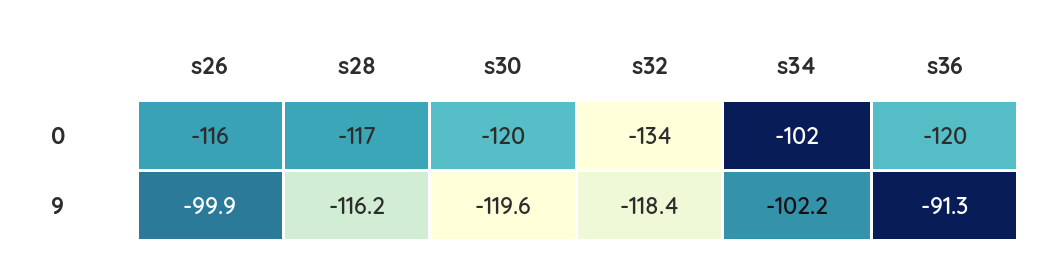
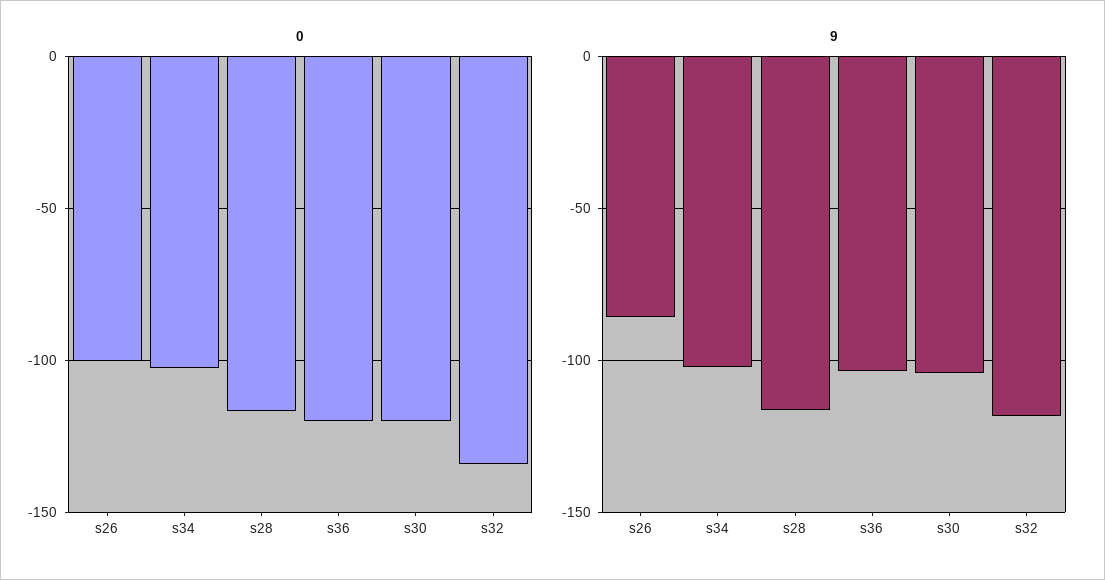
  {
    "0": {
-     "s26": -116,
+     "s26": -100,
      "s28": -117,
      "s30": -120,
      "s32": -134,
      "s34": -102,
      "s36": -120
    },
    "9": {
-     "s26": -99.9,
+     "s26": -85,
      "s28": -116.2,
-     "s30": -119.6,
+     "s30": -105,
      "s32": -118.4,
      "s34": -102.2,
-     "s36": -91.3
+     "s36": -105
    }
  }

